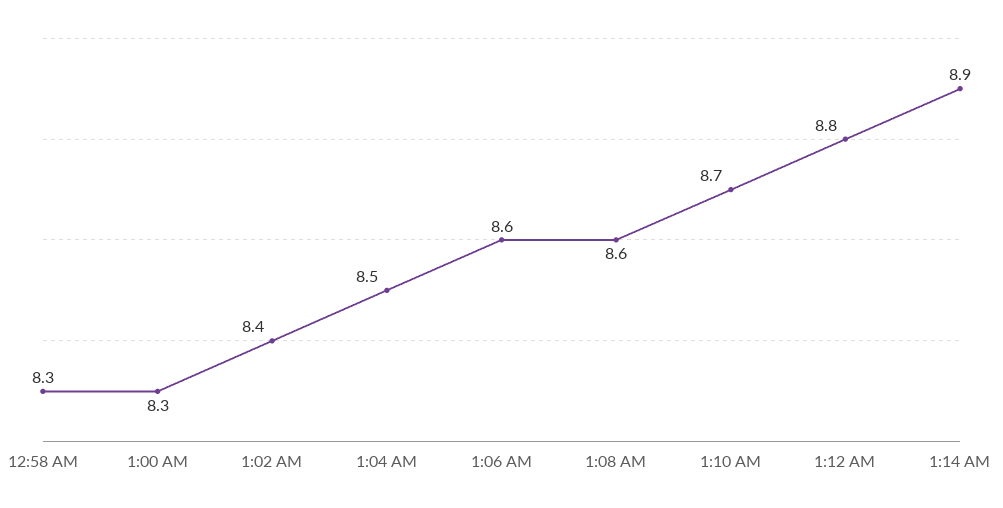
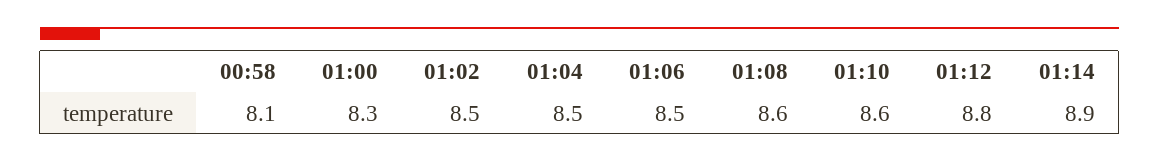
  {
-   "12:58 AM": 8.3,
+   "12:58 AM": 8.1,
    "1:00 AM": 8.3,
-   "1:02 AM": 8.4,
+   "1:02 AM": 8.5,
    "1:04 AM": 8.5,
-   "1:06 AM": 8.6,
+   "1:06 AM": 8.5,
    "1:08 AM": 8.6,
-   "1:10 AM": 8.7,
+   "1:10 AM": 8.6,
    "1:12 AM": 8.8,
    "1:14 AM": 8.9
  }

